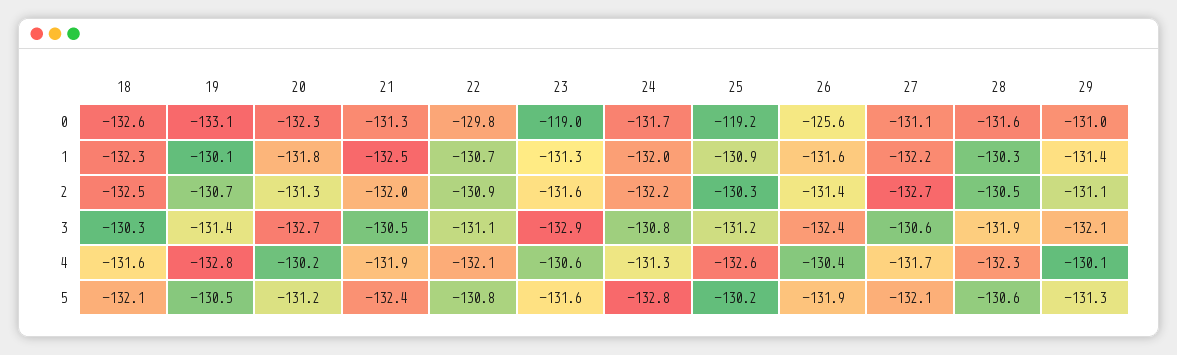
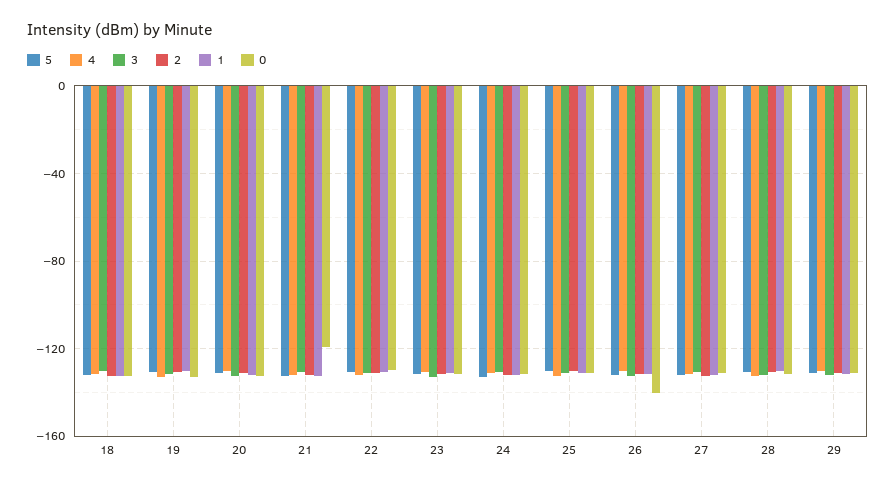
  {
    "0": {
      "18": -132.6,
      "19": -133.1,
      "20": -132.3,
-     "21": -131.3,
+     "21": -120,
      "22": -129.8,
-     "23": -119,
+     "23": -130,
      "24": -131.7,
-     "25": -119.2,
+     "25": -130,
-     "26": -125.6,
+     "26": -140,
      "27": -131.1,
      "28": -131.6,
      "29": -131
    },
    "1": {
      "18": -132.3,
      "19": -130.1,
      "20": -131.8,
      "21": -132.5,
      "22": -130.7,
      "23": -131.3,
      "24": -132,
      "25": -130.9,
      "26": -131.6,
      "27": -132.2,
      "28": -130.3,
      "29": -131.4
    },
    "2": {
      "18": -132.5,
      "19": -130.7,
      "20": -131.3,
      "21": -132,
      "22": -130.9,
      "23": -131.6,
      "24": -132.2,
      "25": -130.3,
      "26": -131.4,
      "27": -132.7,
      "28": -130.5,
      "29": -131.1
    },
    "3": {
      "18": -130.3,
      "19": -131.4,
      "20": -132.7,
      "21": -130.5,
      "22": -131.1,
      "23": -132.9,
      "24": -130.8,
      "25": -131.2,
      "26": -132.4,
      "27": -130.6,
      "28": -131.9,
      "29": -132.1
    },
    "4": {
      "18": -131.6,
      "19": -132.8,
      "20": -130.2,
      "21": -131.9,
      "22": -132.1,
      "23": -130.6,
      "24": -131.3,
      "25": -132.6,
      "26": -130.4,
      "27": -131.7,
      "28": -132.3,
      "29": -130.1
    },
    "5": {
      "18": -132.1,
      "19": -130.5,
      "20": -131.2,
      "21": -132.4,
      "22": -130.8,
      "23": -131.6,
      "24": -132.8,
      "25": -130.2,
      "26": -131.9,
      "27": -132.1,
      "28": -130.6,
      "29": -131.3
    }
  }

